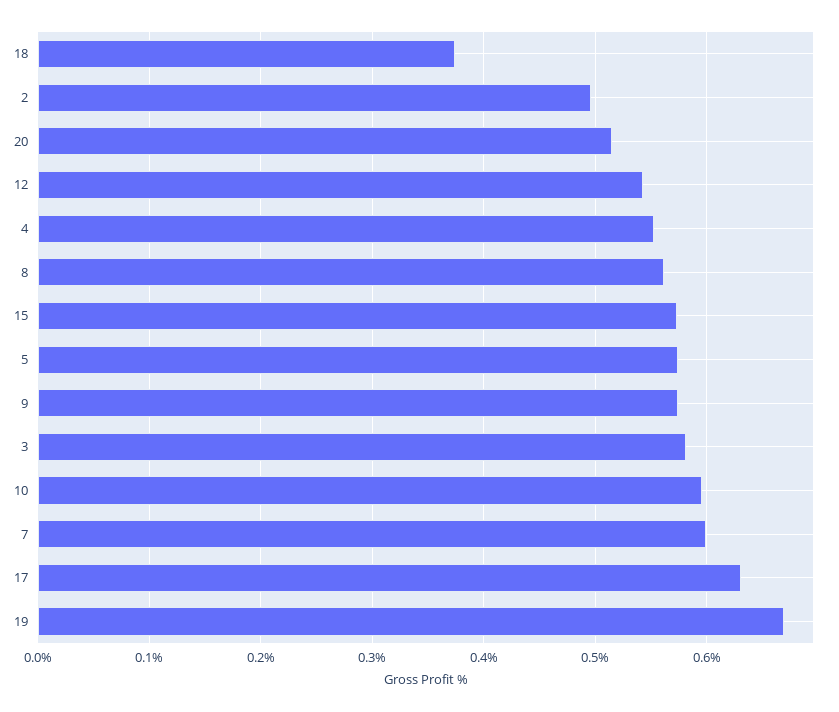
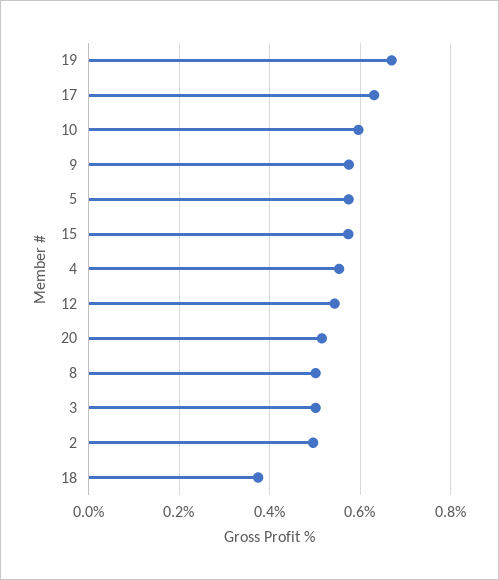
  {
    "18": 0.37,
    "2": 0.5,
    "20": 0.52,
    "12": 0.54,
    "4": 0.55,
-   "8": 0.56,
+   "8": 0.5,
    "15": 0.57,
    "5": 0.57,
    "9": 0.57,
-   "3": 0.58,
+   "3": 0.5,
    "10": 0.6,
-   "7": 0.6,
    "17": 0.63,
    "19": 0.67
  }

